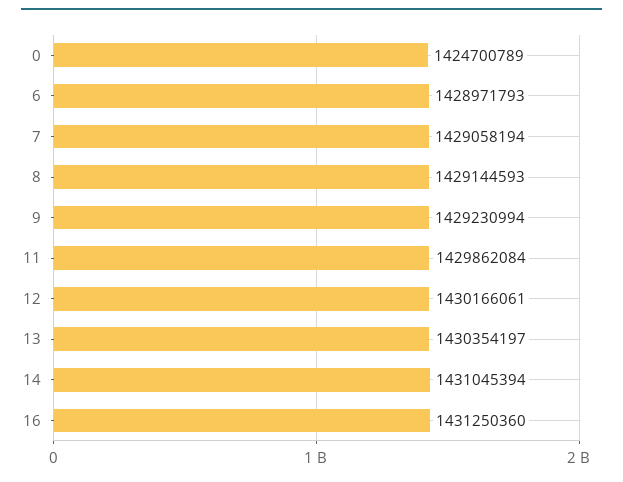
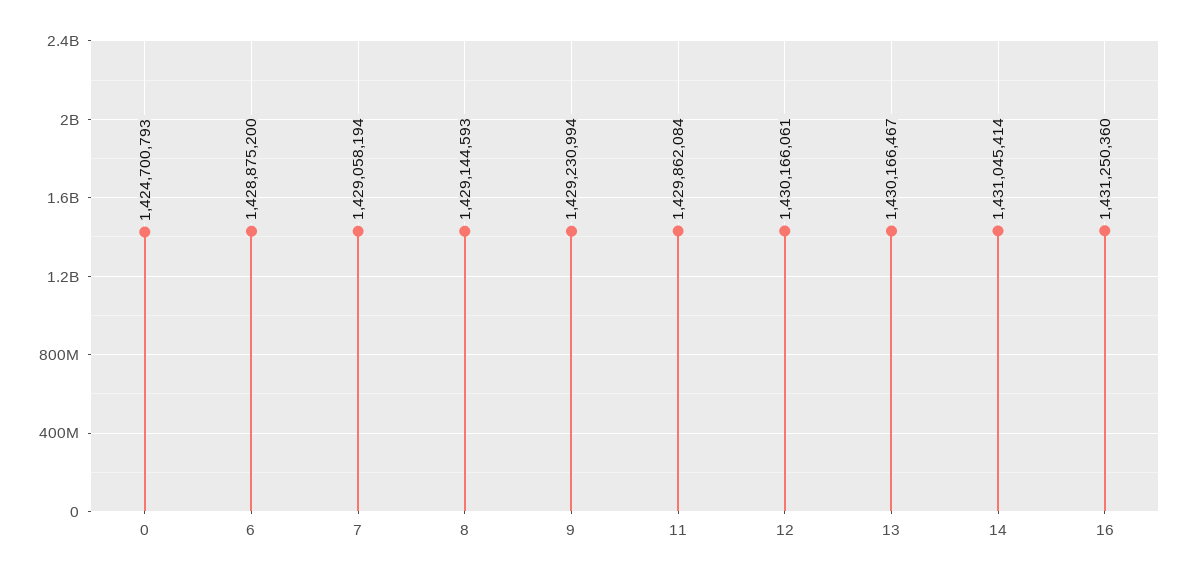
  {
-   "0": 1424700789,
+   "0": 1424700793,
-   "6": 1428971793,
+   "6": 1428875200,
    "7": 1429058194,
    "8": 1429144593,
    "9": 1429230994,
    "11": 1429862084,
    "12": 1430166061,
-   "13": 1430354197,
+   "13": 1430166467,
-   "14": 1431045394,
+   "14": 1431045414,
    "16": 1431250360
  }

